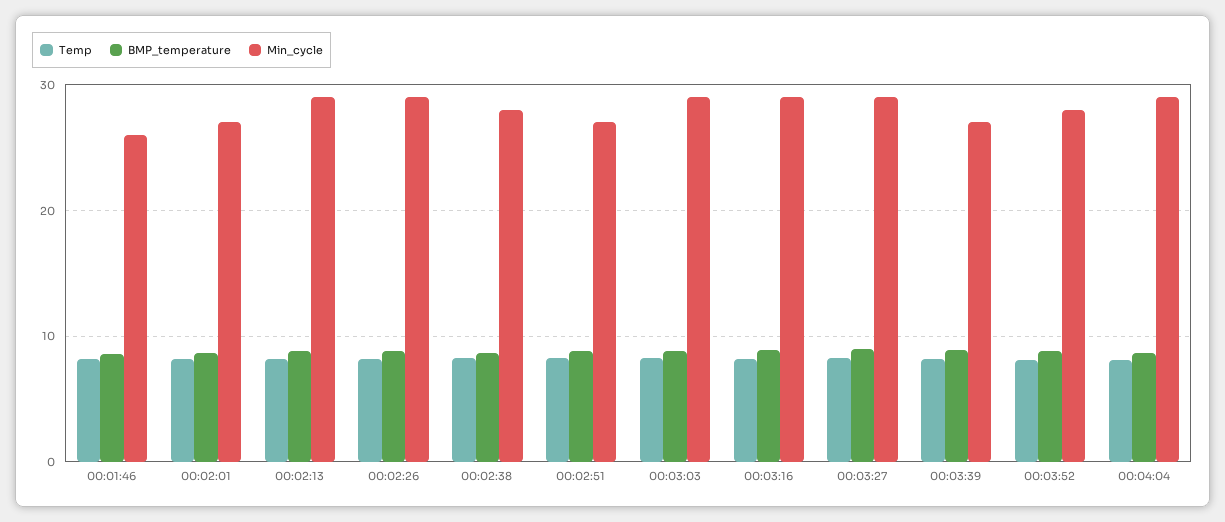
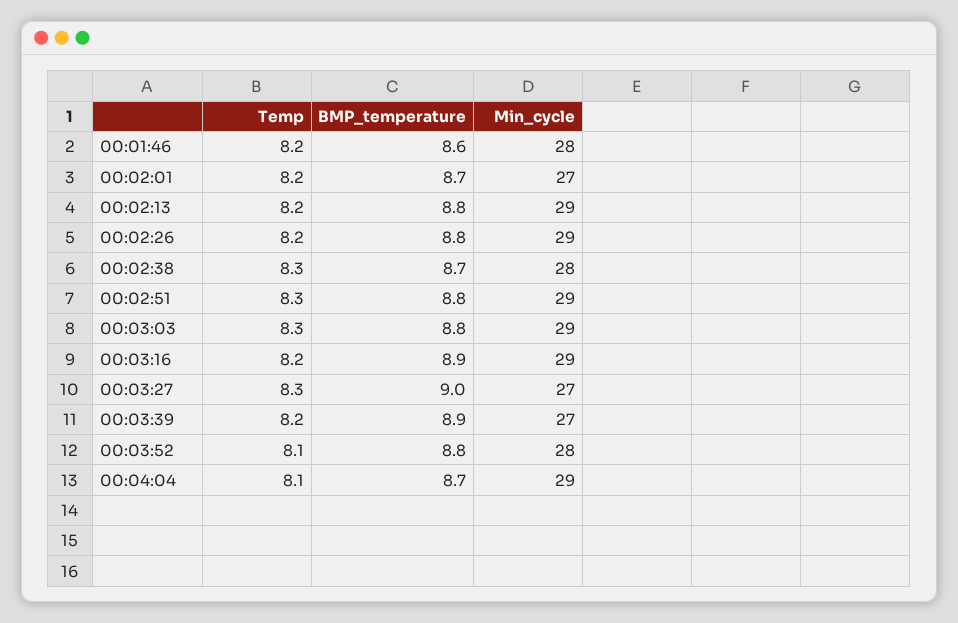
  {
    "Temp": {
      "00:01:46": 8.2,
      "00:02:01": 8.2,
      "00:02:13": 8.2,
      "00:02:26": 8.2,
      "00:02:38": 8.3,
      "00:02:51": 8.3,
      "00:03:03": 8.3,
      "00:03:16": 8.2,
      "00:03:27": 8.3,
      "00:03:39": 8.2,
      "00:03:52": 8.1,
      "00:04:04": 8.1
    },
    "BMP_temperature": {
      "00:01:46": 8.6,
      "00:02:01": 8.7,
      "00:02:13": 8.8,
      "00:02:26": 8.8,
      "00:02:38": 8.7,
      "00:02:51": 8.8,
      "00:03:03": 8.8,
      "00:03:16": 8.9,
      "00:03:27": 9,
      "00:03:39": 8.9,
      "00:03:52": 8.8,
      "00:04:04": 8.7
    },
    "Min_cycle": {
-     "00:01:46": 26,
+     "00:01:46": 28,
      "00:02:01": 27,
      "00:02:13": 29,
      "00:02:26": 29,
      "00:02:38": 28,
-     "00:02:51": 27,
+     "00:02:51": 29,
      "00:03:03": 29,
      "00:03:16": 29,
-     "00:03:27": 29,
+     "00:03:27": 27,
      "00:03:39": 27,
      "00:03:52": 28,
      "00:04:04": 29
    }
  }

